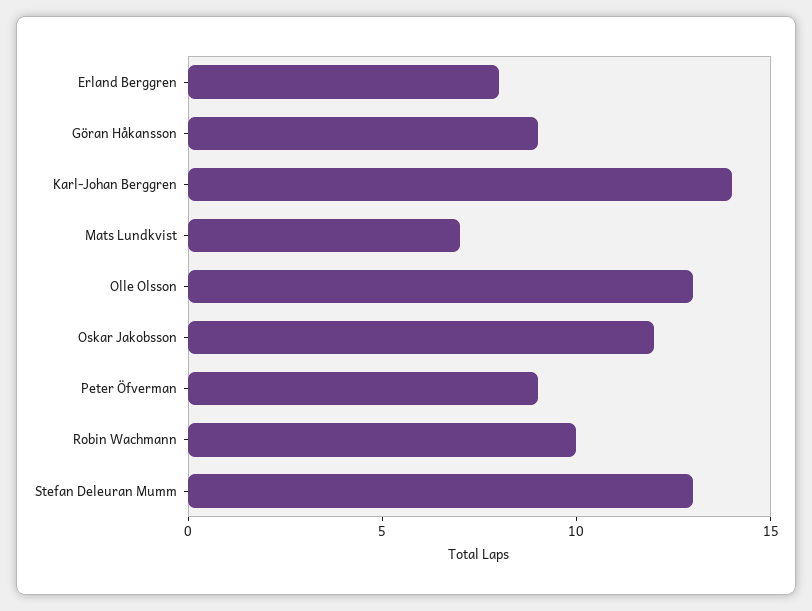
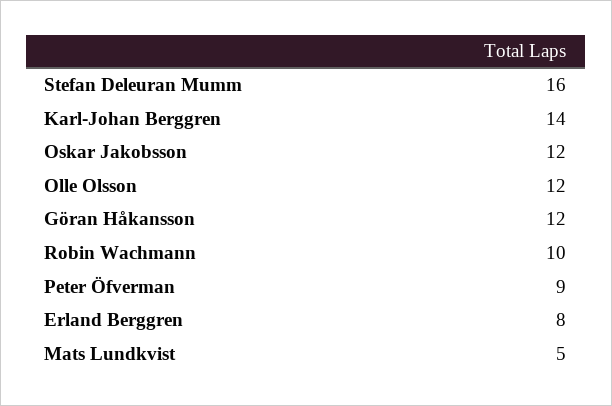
  {
    "Erland Berggren": 8,
-   "Göran Håkansson": 9,
+   "Göran Håkansson": 12,
    "Karl-Johan Berggren": 14,
-   "Mats Lundkvist": 7,
+   "Mats Lundkvist": 5,
-   "Olle Olsson": 13,
+   "Olle Olsson": 12,
    "Oskar Jakobsson": 12,
    "Peter Öfverman": 9,
    "Robin Wachmann": 10,
-   "Stefan Deleuran Mumm": 13
+   "Stefan Deleuran Mumm": 16
  }

